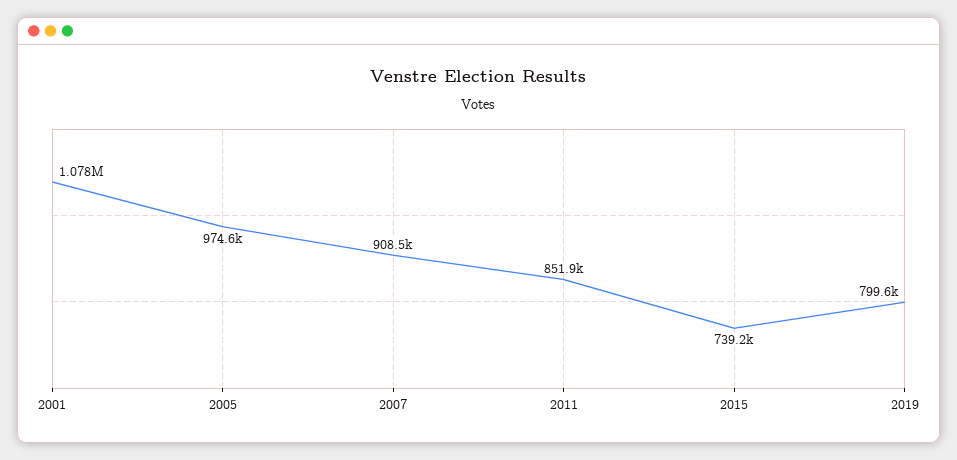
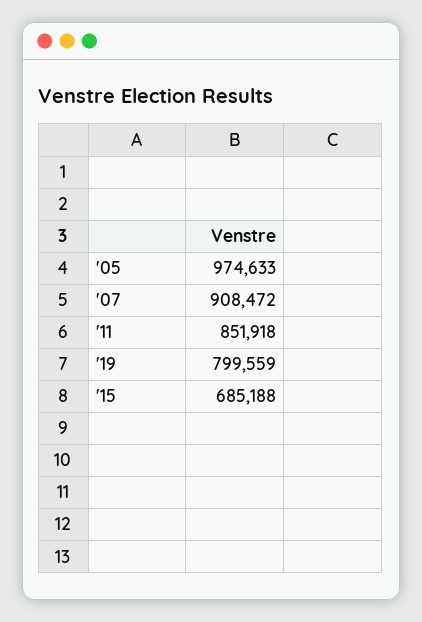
  {
-   "2001": 1078000,
    "2005": 974633,
    "2007": 908472,
    "2011": 851918,
-   "2015": 739200,
+   "2015": 685188,
    "2019": 799559
  }

